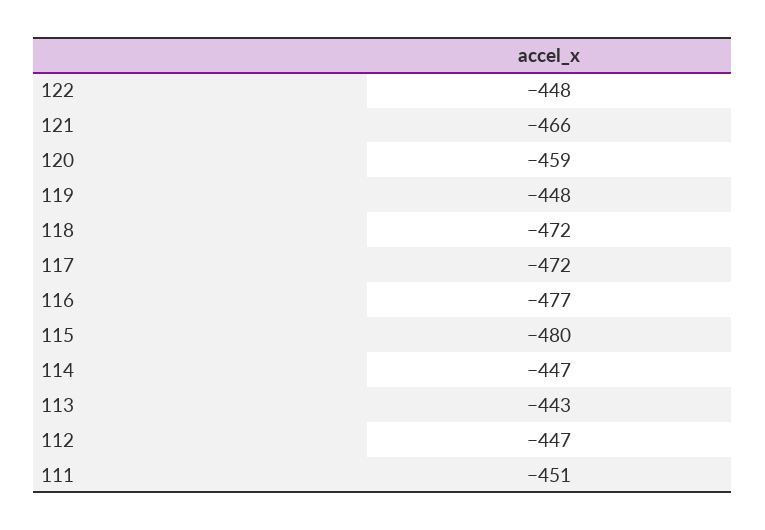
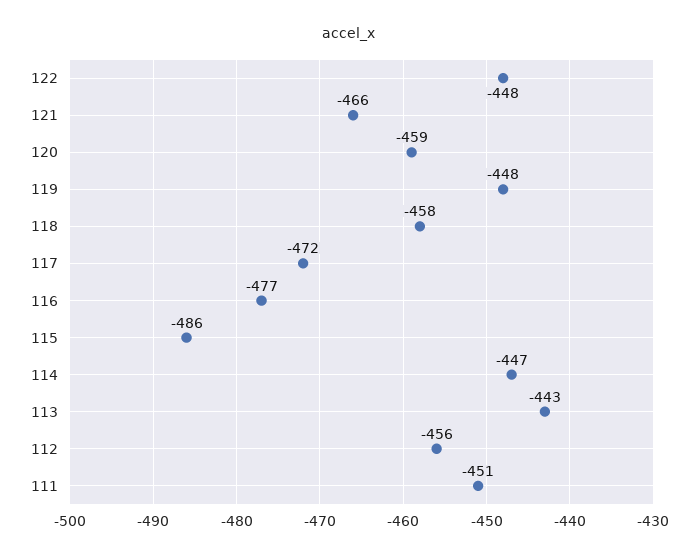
  {
    "122": -448,
    "121": -466,
    "120": -459,
    "119": -448,
-   "118": -472,
+   "118": -458,
    "117": -472,
    "116": -477,
-   "115": -480,
+   "115": -486,
    "114": -447,
    "113": -443,
-   "112": -447,
+   "112": -456,
    "111": -451
  }

